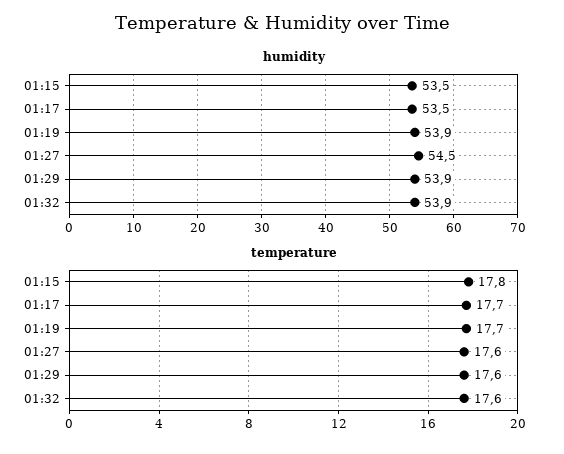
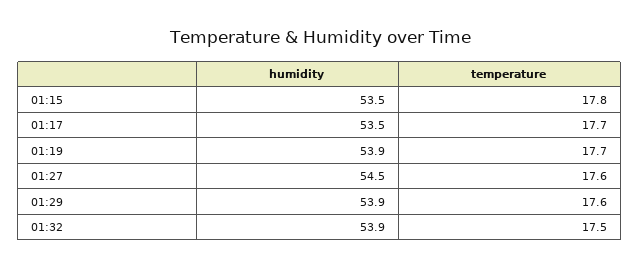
  {
    "humidity": {
      "01:15": 53.5,
      "01:17": 53.5,
      "01:19": 53.9,
      "01:27": 54.5,
      "01:29": 53.9,
      "01:32": 53.9
    },
    "temperature": {
      "01:15": 17.8,
      "01:17": 17.7,
      "01:19": 17.7,
      "01:27": 17.6,
      "01:29": 17.6,
-     "01:32": 17.6
+     "01:32": 17.5
    }
  }

